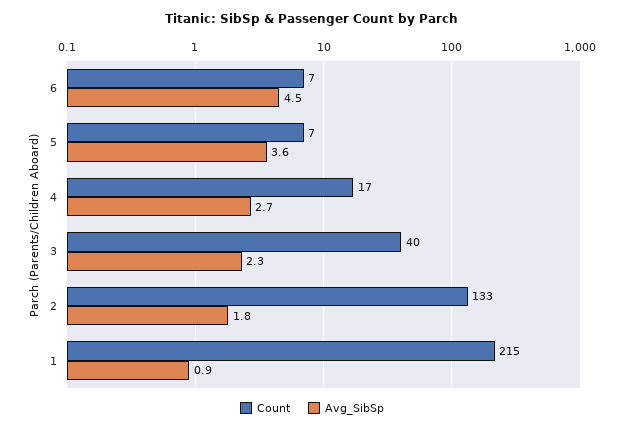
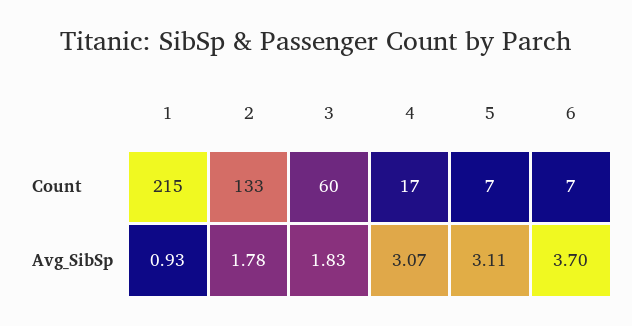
  {
    "Count": {
      "6": 7,
      "5": 7,
      "4": 17,
-     "3": 40,
+     "3": 60,
      "2": 133,
      "1": 215
    },
    "Avg_SibSp": {
-     "6": 4.5,
+     "6": 3.7,
-     "5": 3.6,
+     "5": 3.11,
-     "4": 2.7,
+     "4": 3.07,
-     "3": 2.3,
+     "3": 1.83,
      "2": 1.78,
      "1": 0.93
    }
  }

